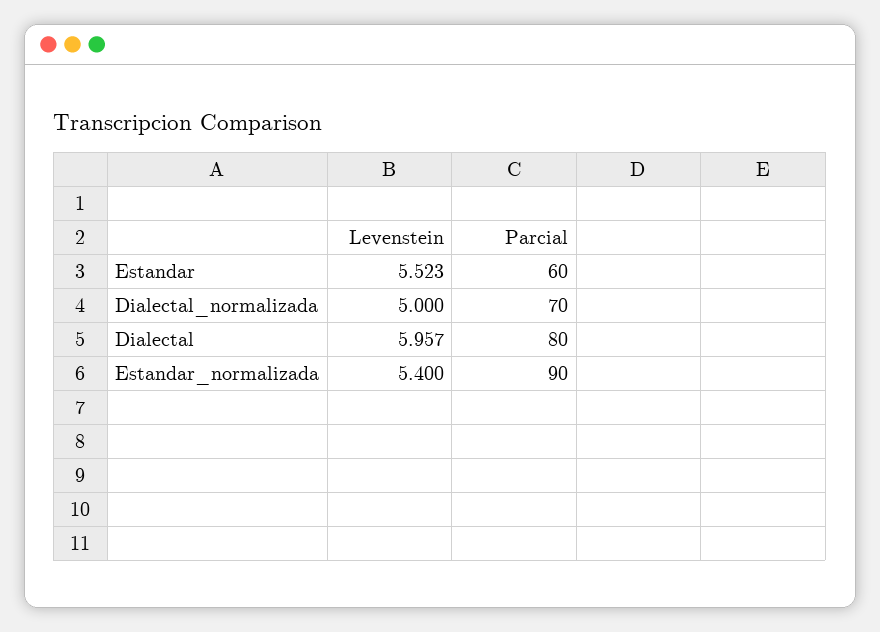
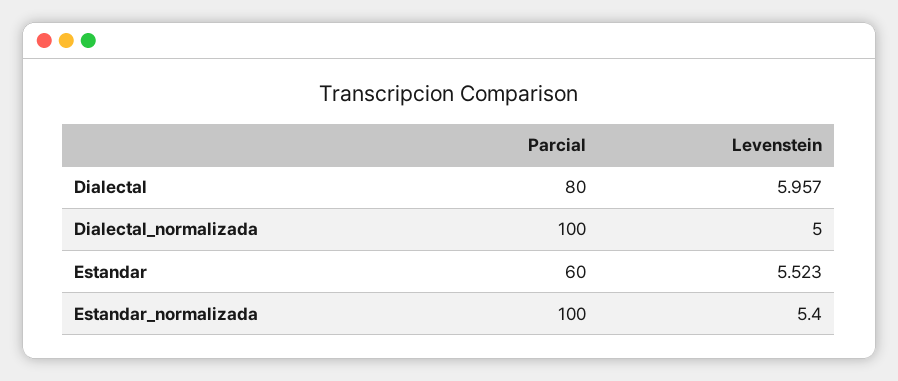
  {
    "Levenstein": {
      "Estandar": 5.523,
      "Dialectal_normalizada": 5,
      "Dialectal": 5.957,
      "Estandar_normalizada": 5.4
    },
    "Parcial": {
      "Estandar": 60,
-     "Dialectal_normalizada": 70,
+     "Dialectal_normalizada": 100,
      "Dialectal": 80,
-     "Estandar_normalizada": 90
+     "Estandar_normalizada": 100
    }
  }

